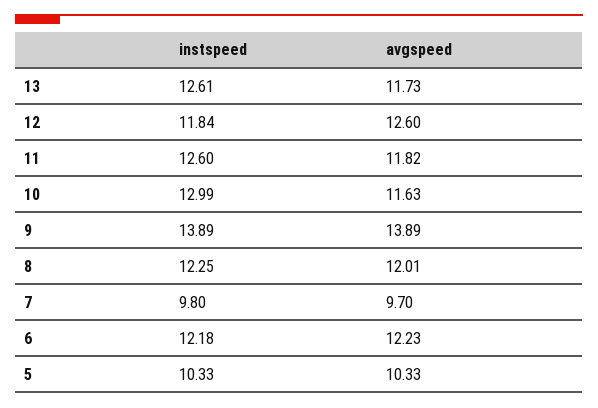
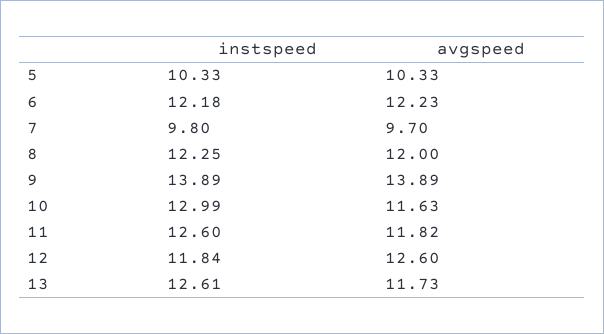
  {
    "instspeed": {
      "13": 12.61,
      "12": 11.84,
      "11": 12.6,
      "10": 12.99,
      "9": 13.89,
      "8": 12.25,
      "7": 9.8,
      "6": 12.18,
      "5": 10.33
    },
    "avgspeed": {
      "13": 11.73,
      "12": 12.6,
      "11": 11.82,
      "10": 11.63,
      "9": 13.89,
-     "8": 12.01,
+     "8": 12,
      "7": 9.7,
      "6": 12.23,
      "5": 10.33
    }
  }

